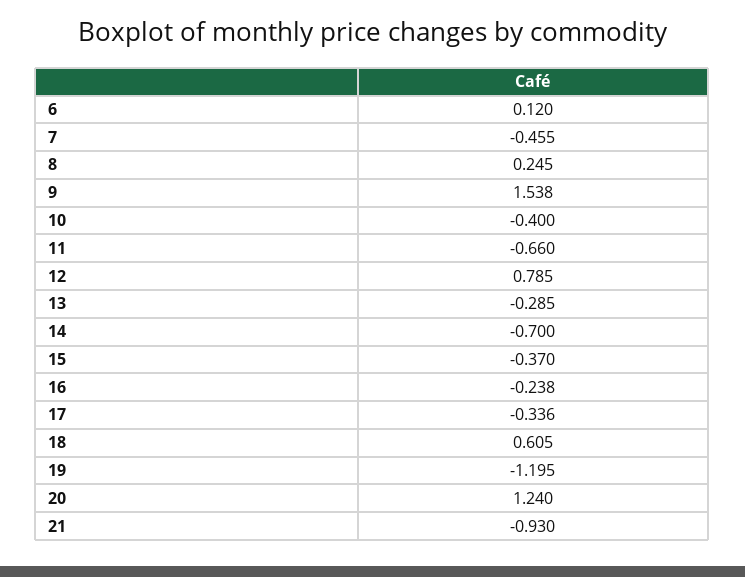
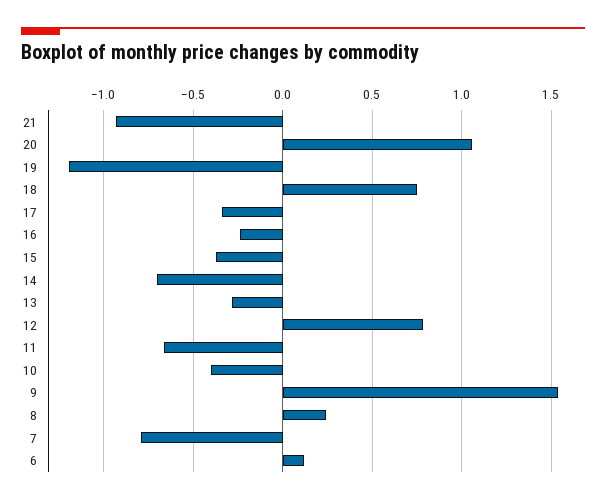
  {
    "6": 0.12,
-   "7": -0.455,
+   "7": -0.8,
    "8": 0.245,
    "9": 1.538,
    "10": -0.4,
    "11": -0.66,
    "12": 0.785,
    "13": -0.285,
    "14": -0.7,
    "15": -0.37,
    "16": -0.238,
    "17": -0.336,
-   "18": 0.605,
+   "18": 0.75,
    "19": -1.195,
-   "20": 1.24,
+   "20": 1.05,
    "21": -0.93
  }

